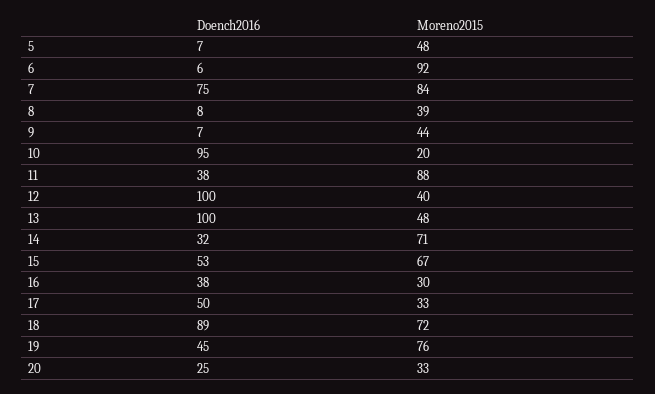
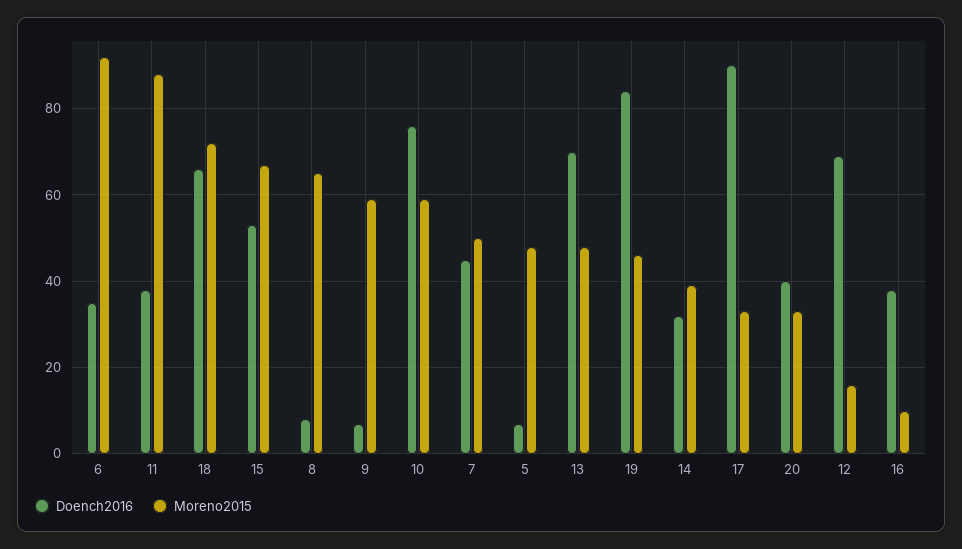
  {
    "Doench2016": {
      "5": 7,
-     "6": 6,
+     "6": 35,
-     "7": 75,
+     "7": 45,
      "8": 8,
      "9": 7,
-     "10": 95,
+     "10": 75,
      "11": 38,
-     "12": 100,
+     "12": 70,
-     "13": 100,
+     "13": 70,
      "14": 32,
      "15": 53,
      "16": 38,
-     "17": 50,
+     "17": 90,
-     "18": 89,
+     "18": 65,
-     "19": 45,
+     "19": 85,
-     "20": 25
+     "20": 40
    },
    "Moreno2015": {
      "5": 48,
      "6": 92,
-     "7": 84,
+     "7": 50,
-     "8": 39,
+     "8": 65,
-     "9": 44,
+     "9": 60,
-     "10": 20,
+     "10": 60,
      "11": 88,
-     "12": 40,
+     "12": 15,
      "13": 48,
-     "14": 71,
+     "14": 40,
      "15": 67,
-     "16": 30,
+     "16": 10,
      "17": 33,
      "18": 72,
-     "19": 76,
+     "19": 45,
      "20": 33
    }
  }

